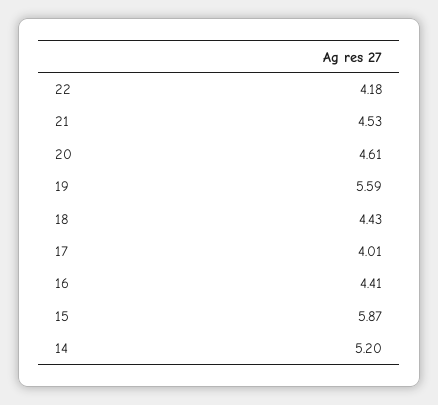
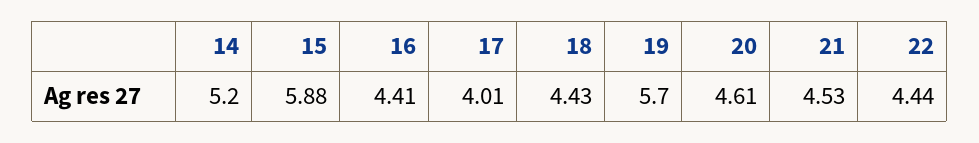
  {
-   "22": 4.18,
+   "22": 4.44,
    "21": 4.53,
    "20": 4.61,
-   "19": 5.59,
+   "19": 5.7,
    "18": 4.43,
    "17": 4.01,
    "16": 4.41,
-   "15": 5.87,
+   "15": 5.88,
    "14": 5.2
  }

